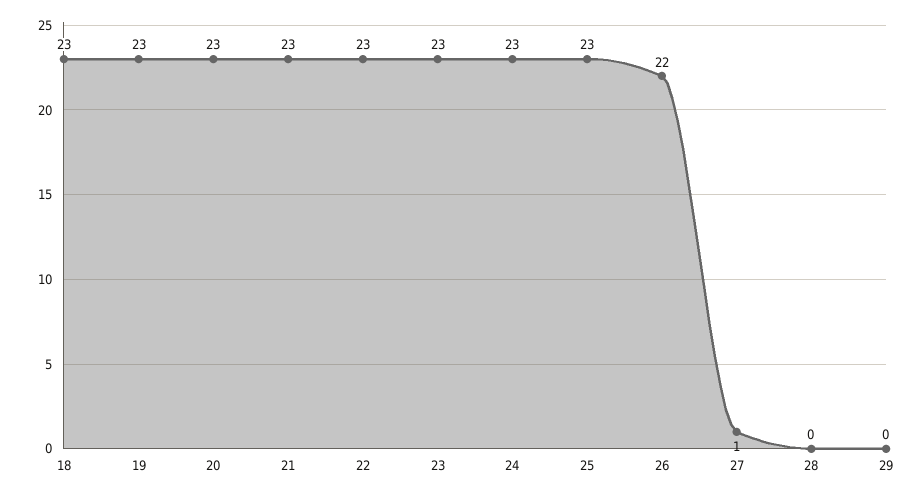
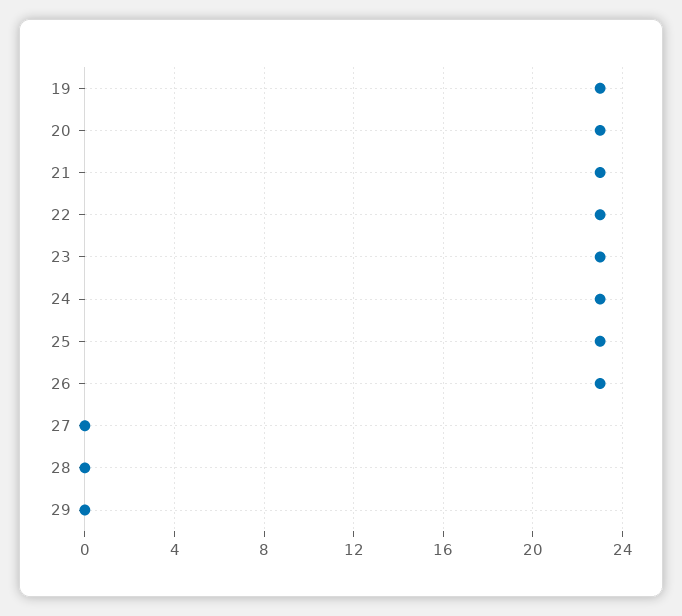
  {
-   "18": 23,
    "19": 23,
    "20": 23,
    "21": 23,
    "22": 23,
    "23": 23,
    "24": 23,
    "25": 23,
-   "26": 22,
+   "26": 23,
-   "27": 1,
+   "27": 0,
    "28": 0,
    "29": 0
  }

